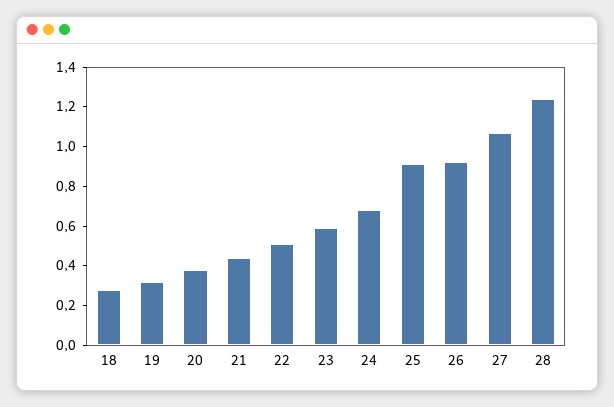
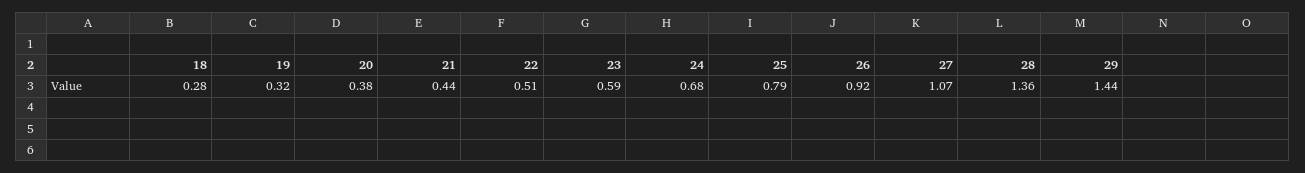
  {
    "18": 0.28,
    "19": 0.32,
    "20": 0.38,
    "21": 0.44,
    "22": 0.51,
    "23": 0.59,
    "24": 0.68,
-   "25": 0.9,
+   "25": 0.79,
    "26": 0.92,
    "27": 1.07,
-   "28": 1.25
+   "28": 1.36,
+   "29": 1.44
  }

